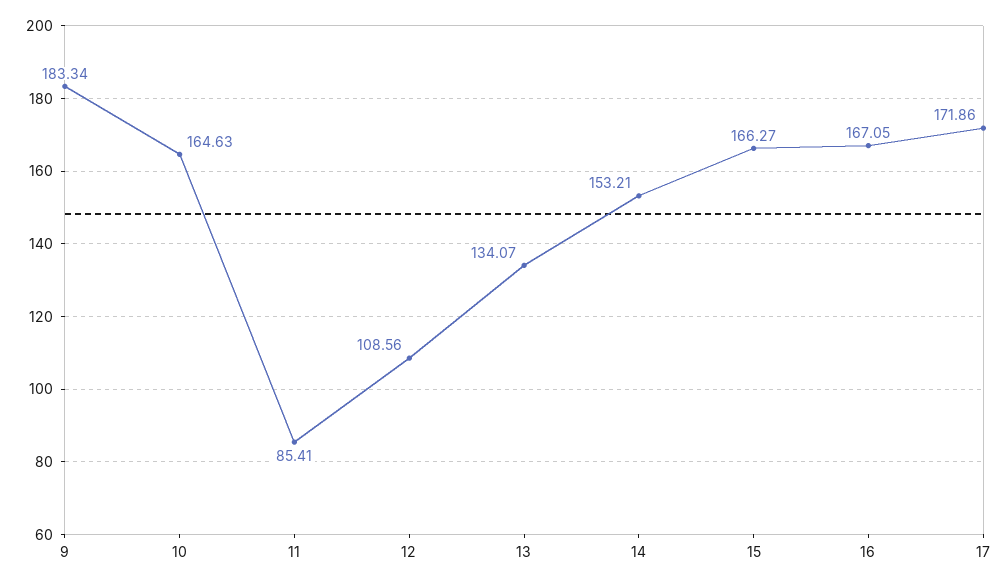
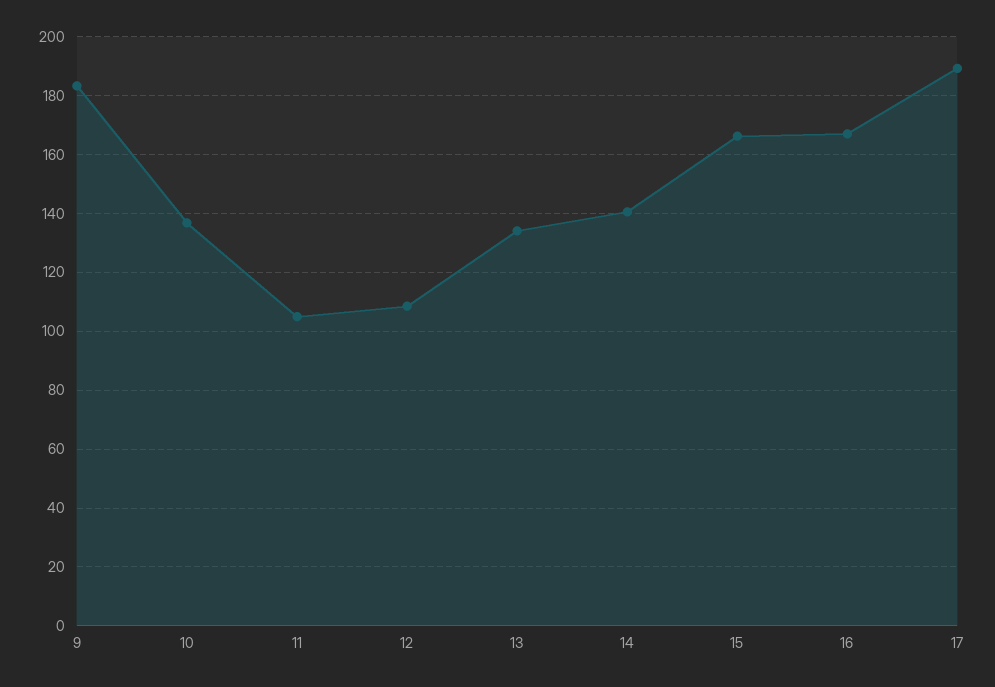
  {
    "9": 183.34,
-   "10": 164.63,
+   "10": 137.5,
-   "11": 85.41,
+   "11": 105,
    "12": 108.56,
    "13": 134.07,
-   "14": 153.21,
+   "14": 140,
    "15": 166.27,
    "16": 167.05,
-   "17": 171.86
+   "17": 190
  }

